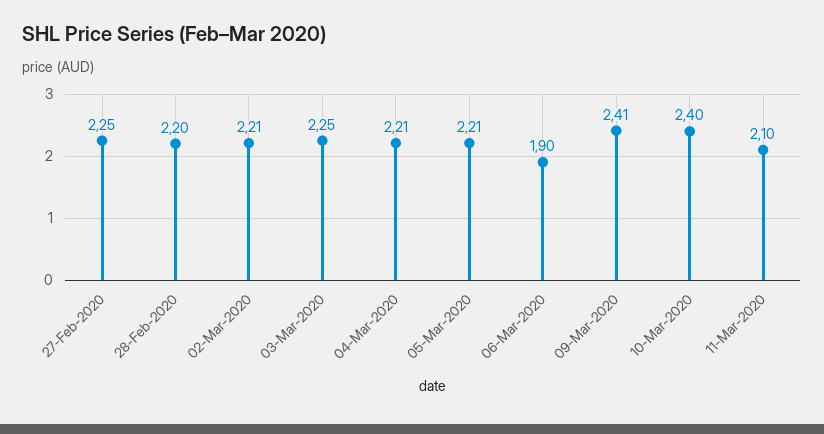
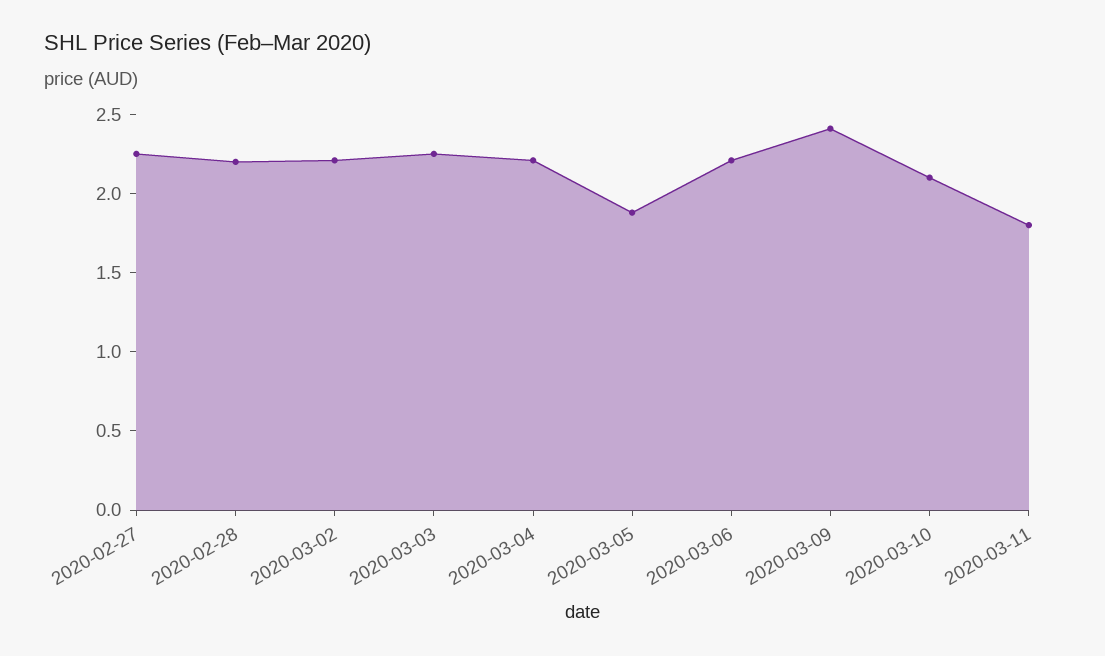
  {
    "27-Feb-2020": 2.25,
    "28-Feb-2020": 2.2,
    "02-Mar-2020": 2.21,
    "03-Mar-2020": 2.25,
    "04-Mar-2020": 2.21,
-   "05-Mar-2020": 2.21,
+   "05-Mar-2020": 1.9,
-   "06-Mar-2020": 1.9,
+   "06-Mar-2020": 2.2,
    "09-Mar-2020": 2.41,
-   "10-Mar-2020": 2.4,
+   "10-Mar-2020": 2.1,
-   "11-Mar-2020": 2.1
+   "11-Mar-2020": 1.8
  }

